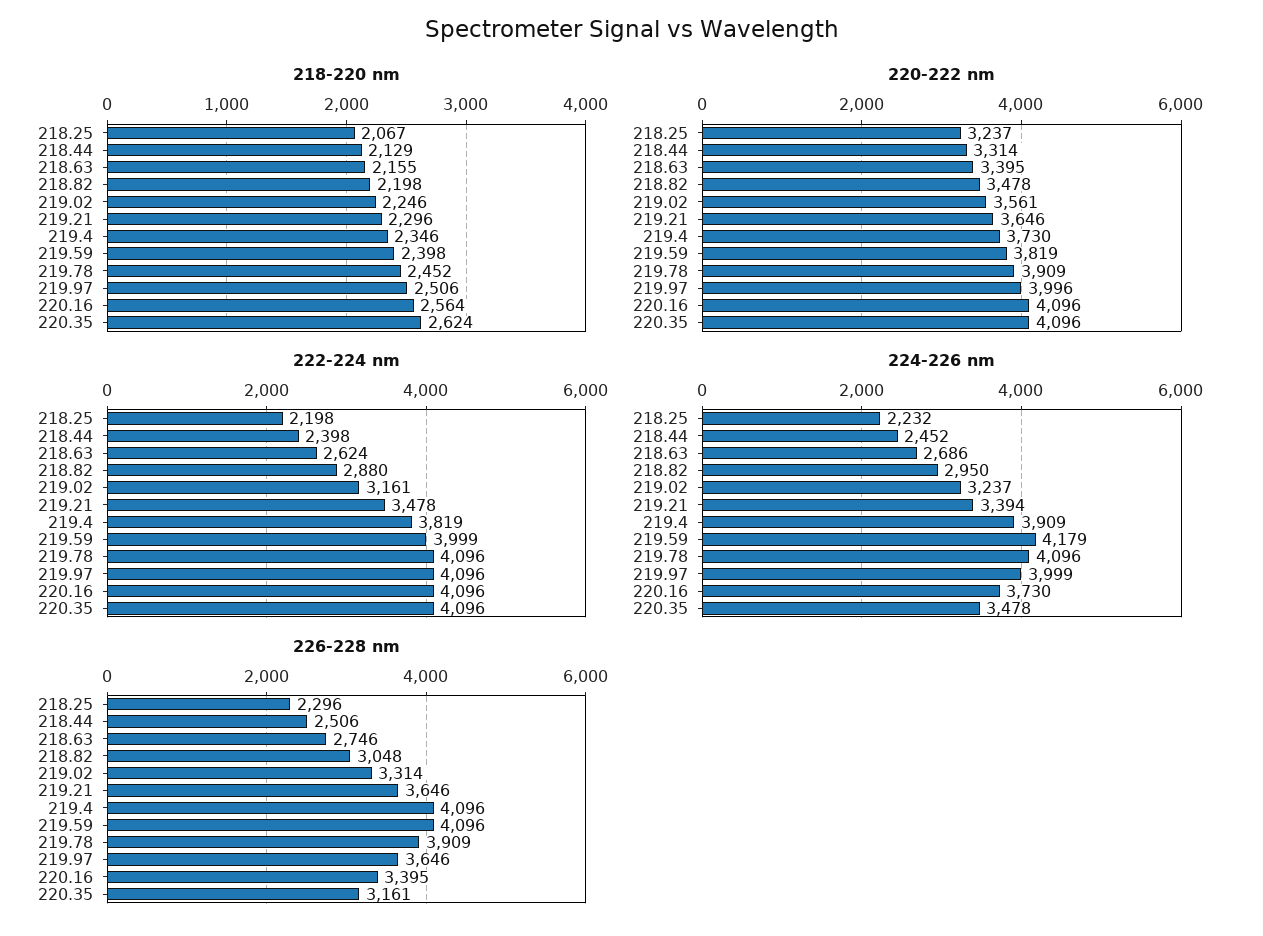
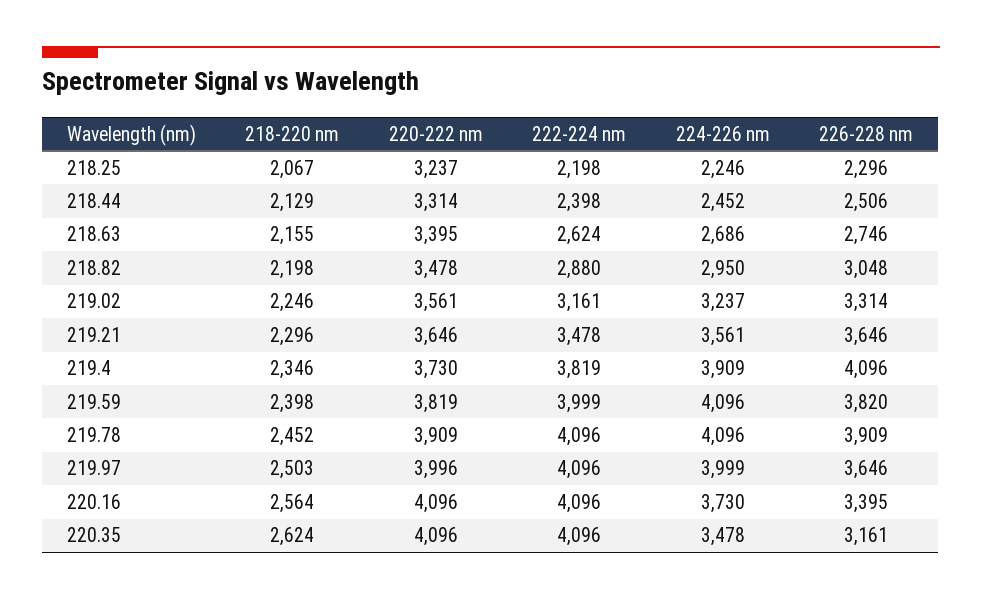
  {
    "218-220 nm": {
      "218.25": 2067,
      "218.44": 2129,
      "218.63": 2155,
      "218.82": 2198,
      "219.02": 2246,
      "219.21": 2296,
      "219.4": 2346,
      "219.59": 2398,
      "219.78": 2452,
-     "219.97": 2506,
+     "219.97": 2503,
      "220.16": 2564,
      "220.35": 2624
    },
    "220-222 nm": {
      "218.25": 3237,
      "218.44": 3314,
      "218.63": 3395,
      "218.82": 3478,
      "219.02": 3561,
      "219.21": 3646,
      "219.4": 3730,
      "219.59": 3819,
      "219.78": 3909,
      "219.97": 3996,
      "220.16": 4096,
      "220.35": 4096
    },
    "222-224 nm": {
      "218.25": 2198,
      "218.44": 2398,
      "218.63": 2624,
      "218.82": 2880,
      "219.02": 3161,
      "219.21": 3478,
      "219.4": 3819,
      "219.59": 3999,
      "219.78": 4096,
      "219.97": 4096,
      "220.16": 4096,
      "220.35": 4096
    },
    "224-226 nm": {
-     "218.25": 2232,
+     "218.25": 2246,
      "218.44": 2452,
      "218.63": 2686,
      "218.82": 2950,
      "219.02": 3237,
-     "219.21": 3394,
+     "219.21": 3561,
      "219.4": 3909,
-     "219.59": 4179,
+     "219.59": 4096,
      "219.78": 4096,
      "219.97": 3999,
      "220.16": 3730,
      "220.35": 3478
    },
    "226-228 nm": {
      "218.25": 2296,
      "218.44": 2506,
      "218.63": 2746,
      "218.82": 3048,
      "219.02": 3314,
      "219.21": 3646,
      "219.4": 4096,
-     "219.59": 4096,
+     "219.59": 3820,
      "219.78": 3909,
      "219.97": 3646,
      "220.16": 3395,
      "220.35": 3161
    }
  }

